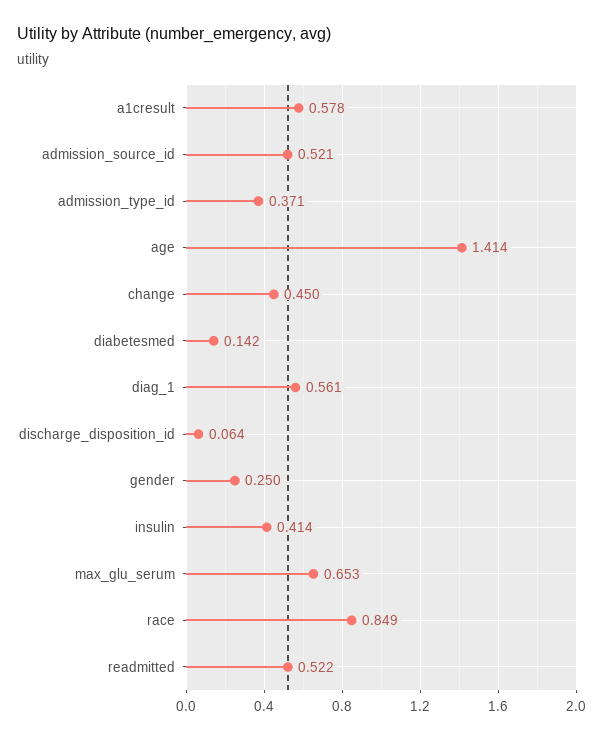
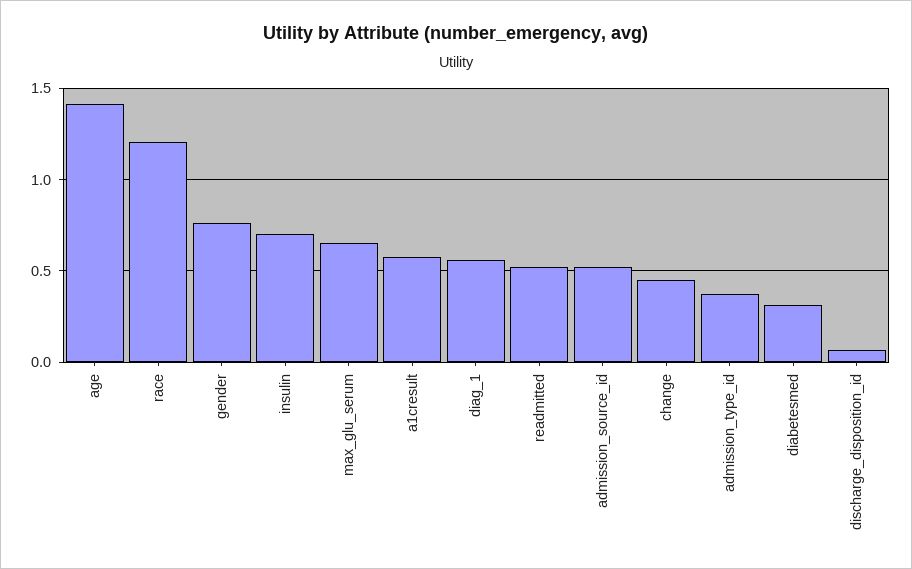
  {
    "a1cresult": 0.578,
    "admission_source_id": 0.521,
    "admission_type_id": 0.371,
    "age": 1.414,
    "change": 0.45,
-   "diabetesmed": 0.142,
+   "diabetesmed": 0.3,
    "diag_1": 0.561,
    "discharge_disposition_id": 0.064,
-   "gender": 0.25,
+   "gender": 0.75,
-   "insulin": 0.414,
+   "insulin": 0.7,
    "max_glu_serum": 0.653,
-   "race": 0.849,
+   "race": 1.2,
    "readmitted": 0.522
  }

